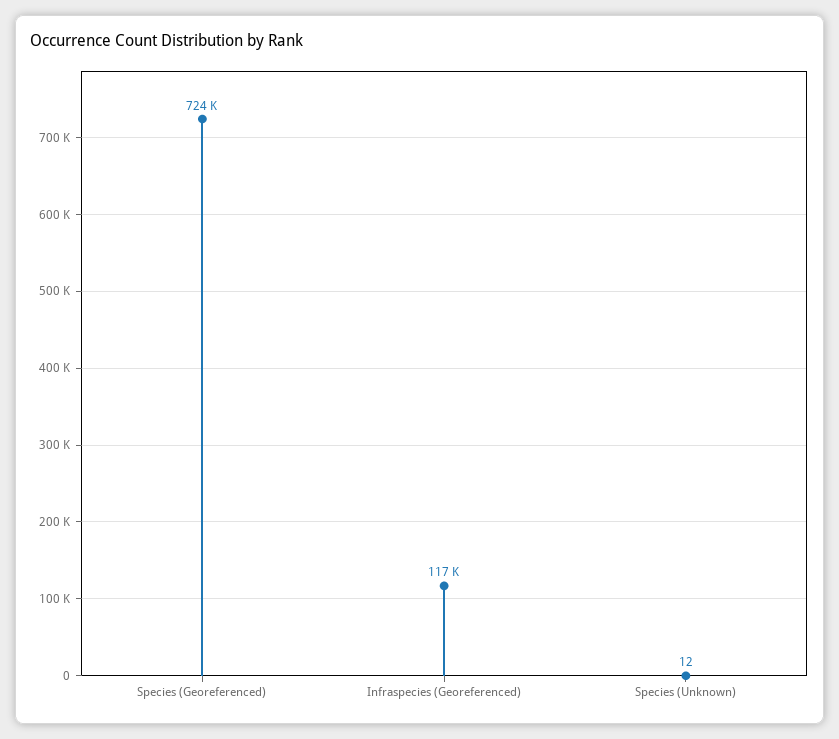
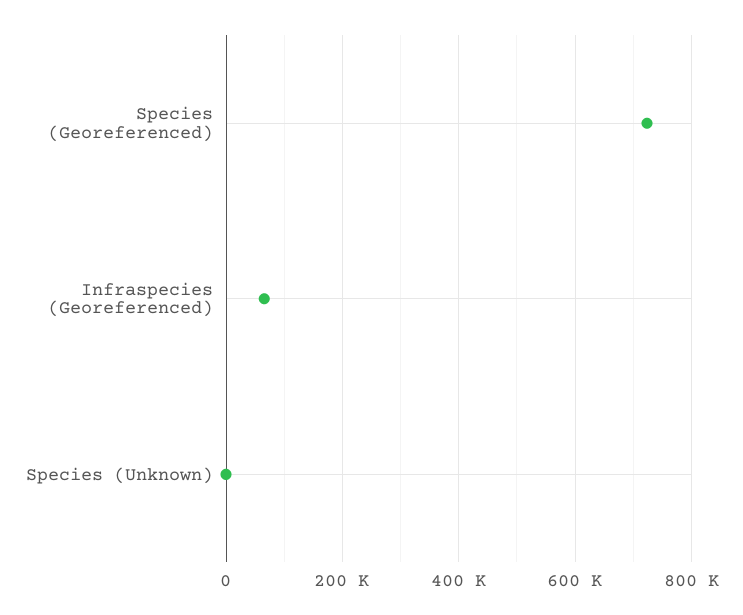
  {
    "Species (Georeferenced)": 724000,
-   "Infraspecies (Georeferenced)": 117000,
+   "Infraspecies (Georeferenced)": 60000,
    "Species (Unknown)": 12
  }

